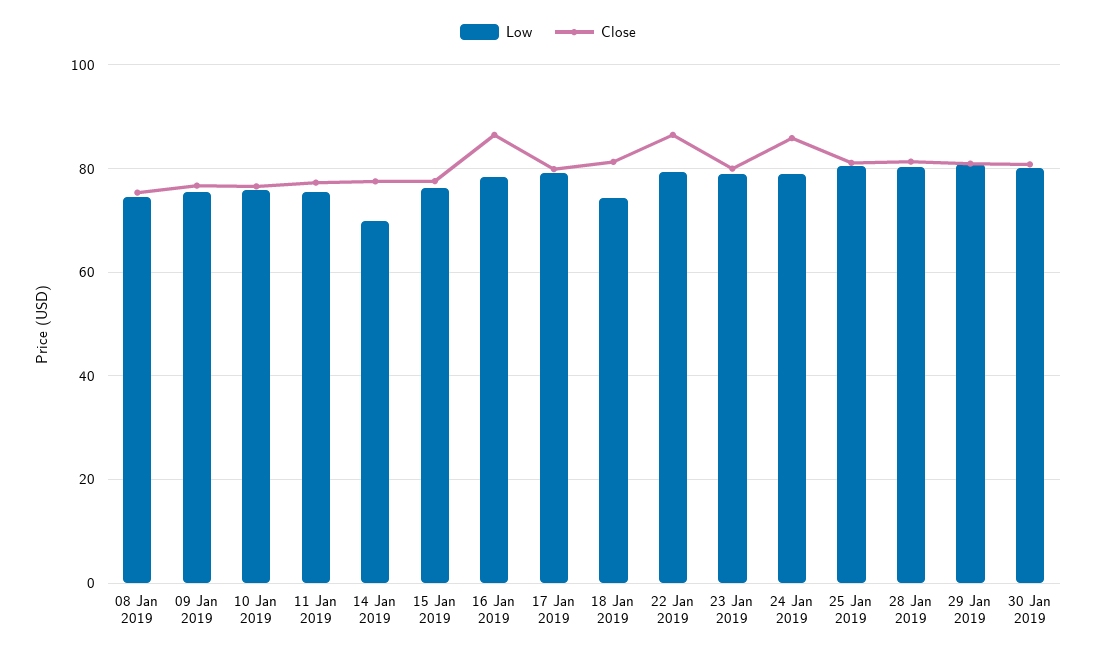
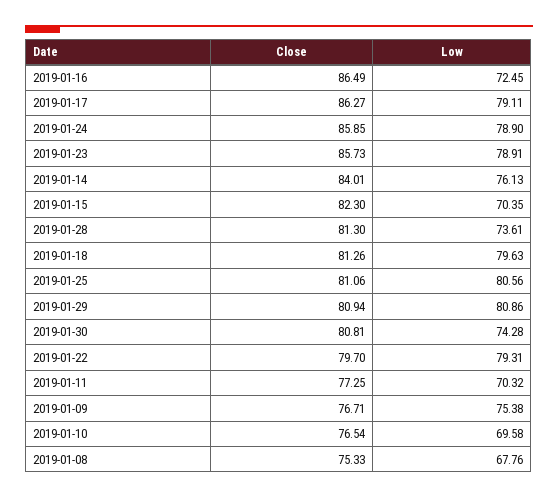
  {
    "Low": {
-     "08 Jan 2019": 74,
+     "08 Jan 2019": 67.76,
      "09 Jan 2019": 75.38,
-     "10 Jan 2019": 76,
+     "10 Jan 2019": 69.58,
-     "11 Jan 2019": 76,
+     "11 Jan 2019": 70.32,
-     "14 Jan 2019": 70,
+     "14 Jan 2019": 76.13,
-     "15 Jan 2019": 76,
+     "15 Jan 2019": 70.35,
-     "16 Jan 2019": 78,
+     "16 Jan 2019": 72.45,
      "17 Jan 2019": 79.11,
-     "18 Jan 2019": 74,
+     "18 Jan 2019": 79.63,
      "22 Jan 2019": 79.31,
      "23 Jan 2019": 78.91,
      "24 Jan 2019": 78.9,
      "25 Jan 2019": 80.56,
-     "28 Jan 2019": 80,
+     "28 Jan 2019": 73.61,
      "29 Jan 2019": 80.86,
-     "30 Jan 2019": 80
+     "30 Jan 2019": 74.28
    },
    "Close": {
      "08 Jan 2019": 75.33,
      "09 Jan 2019": 76.71,
      "10 Jan 2019": 76.54,
      "11 Jan 2019": 77.25,
-     "14 Jan 2019": 78,
+     "14 Jan 2019": 84.01,
-     "15 Jan 2019": 78,
+     "15 Jan 2019": 82.3,
      "16 Jan 2019": 86.49,
-     "17 Jan 2019": 80,
+     "17 Jan 2019": 86.27,
      "18 Jan 2019": 81.26,
-     "22 Jan 2019": 86,
+     "22 Jan 2019": 79.7,
-     "23 Jan 2019": 80,
+     "23 Jan 2019": 85.73,
      "24 Jan 2019": 85.85,
      "25 Jan 2019": 81.06,
      "28 Jan 2019": 81.3,
      "29 Jan 2019": 80.94,
      "30 Jan 2019": 80.81
    }
  }

